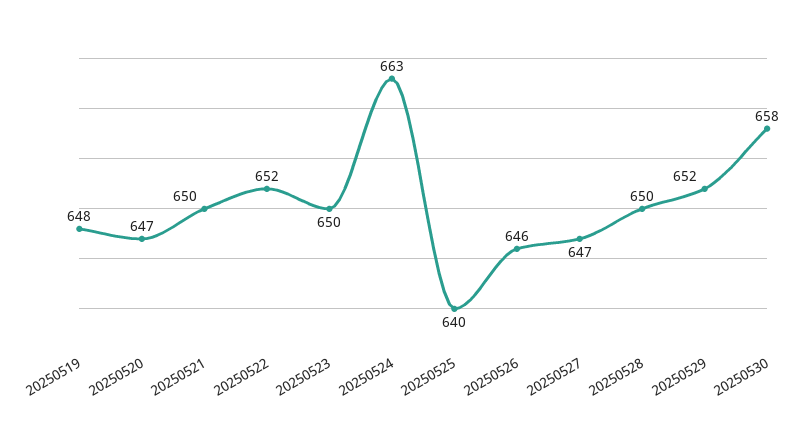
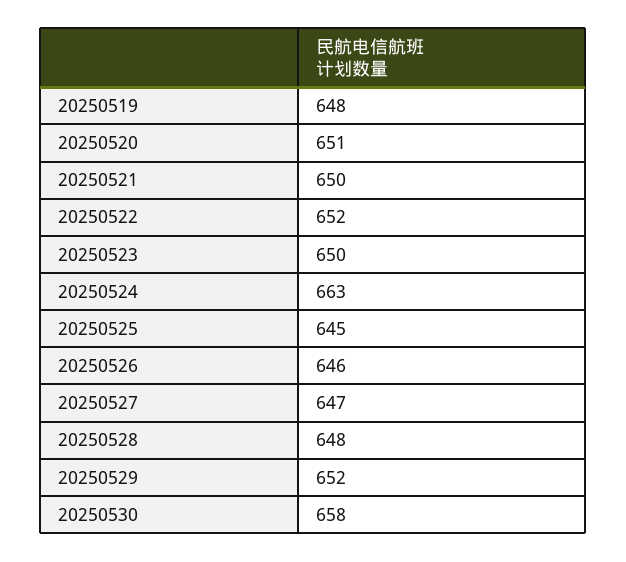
  {
    "20250519": 648,
-   "20250520": 647,
+   "20250520": 651,
    "20250521": 650,
    "20250522": 652,
    "20250523": 650,
    "20250524": 663,
-   "20250525": 640,
+   "20250525": 645,
    "20250526": 646,
    "20250527": 647,
-   "20250528": 650,
+   "20250528": 648,
    "20250529": 652,
    "20250530": 658
  }

